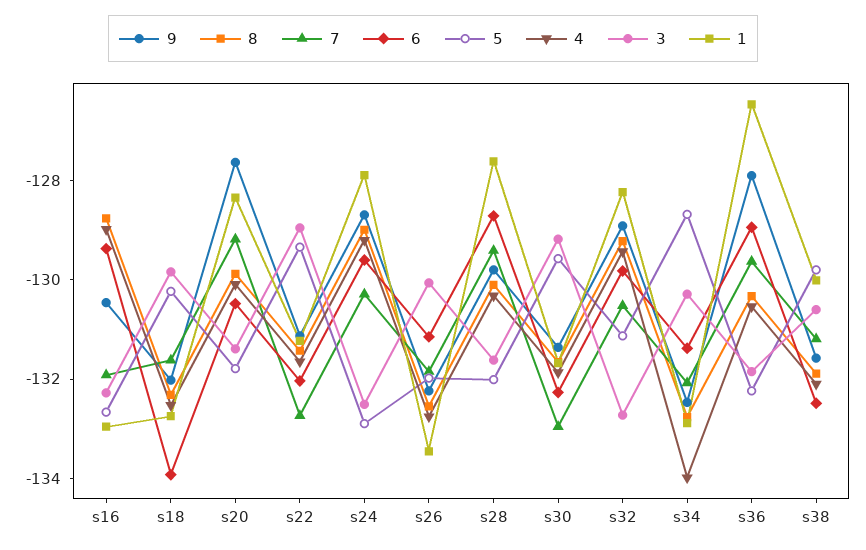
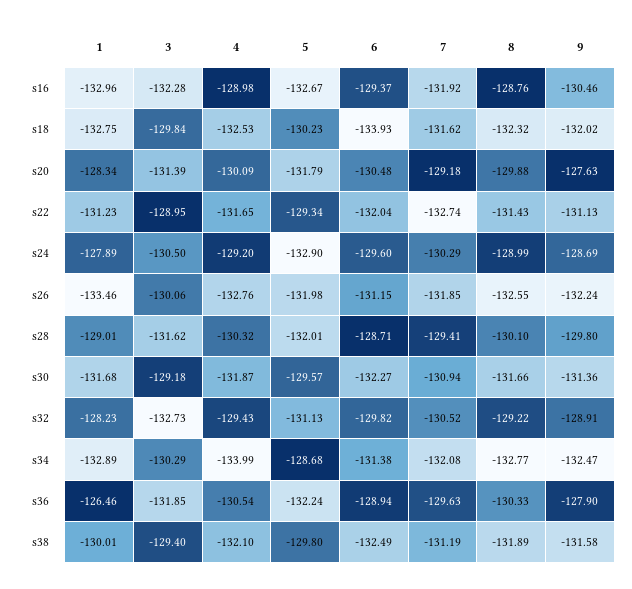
  {
    "9": {
      "s16": -130.46,
      "s18": -132.02,
      "s20": -127.63,
      "s22": -131.13,
      "s24": -128.69,
      "s26": -132.24,
      "s28": -129.8,
      "s30": -131.36,
      "s32": -128.91,
      "s34": -132.47,
      "s36": -127.9,
      "s38": -131.58
    },
    "8": {
      "s16": -128.76,
      "s18": -132.32,
      "s20": -129.88,
      "s22": -131.43,
      "s24": -128.99,
      "s26": -132.55,
      "s28": -130.1,
      "s30": -131.66,
      "s32": -129.22,
      "s34": -132.77,
      "s36": -130.33,
      "s38": -131.89
    },
    "7": {
      "s16": -131.92,
      "s18": -131.62,
      "s20": -129.18,
      "s22": -132.74,
      "s24": -130.29,
      "s26": -131.85,
      "s28": -129.41,
-     "s30": -133,
+     "s30": -130.94,
      "s32": -130.52,
      "s34": -132.08,
      "s36": -129.63,
      "s38": -131.19
    },
    "6": {
      "s16": -129.37,
      "s18": -133.93,
      "s20": -130.48,
      "s22": -132.04,
      "s24": -129.6,
      "s26": -131.15,
      "s28": -128.71,
      "s30": -132.27,
      "s32": -129.82,
      "s34": -131.38,
      "s36": -128.94,
      "s38": -132.49
    },
    "5": {
      "s16": -132.67,
      "s18": -130.23,
      "s20": -131.79,
      "s22": -129.34,
      "s24": -132.9,
      "s26": -131.98,
      "s28": -132.01,
      "s30": -129.57,
      "s32": -131.13,
      "s34": -128.68,
      "s36": -132.24,
      "s38": -129.8
    },
    "4": {
      "s16": -128.98,
      "s18": -132.53,
      "s20": -130.09,
      "s22": -131.65,
      "s24": -129.2,
      "s26": -132.76,
      "s28": -130.32,
      "s30": -131.87,
      "s32": -129.43,
      "s34": -133.99,
      "s36": -130.54,
      "s38": -132.1
    },
    "3": {
      "s16": -132.28,
      "s18": -129.84,
      "s20": -131.39,
      "s22": -128.95,
-     "s24": -132.5,
+     "s24": -130.5,
      "s26": -130.06,
      "s28": -131.62,
      "s30": -129.18,
      "s32": -132.73,
      "s34": -130.29,
      "s36": -131.85,
-     "s38": -130.5
+     "s38": -129.4
    },
    "1": {
      "s16": -132.96,
      "s18": -132.75,
      "s20": -128.34,
      "s22": -131.23,
      "s24": -127.89,
      "s26": -133.46,
-     "s28": -127.5,
+     "s28": -129.01,
      "s30": -131.68,
      "s32": -128.23,
      "s34": -132.89,
      "s36": -126.46,
      "s38": -130.01
    }
  }

